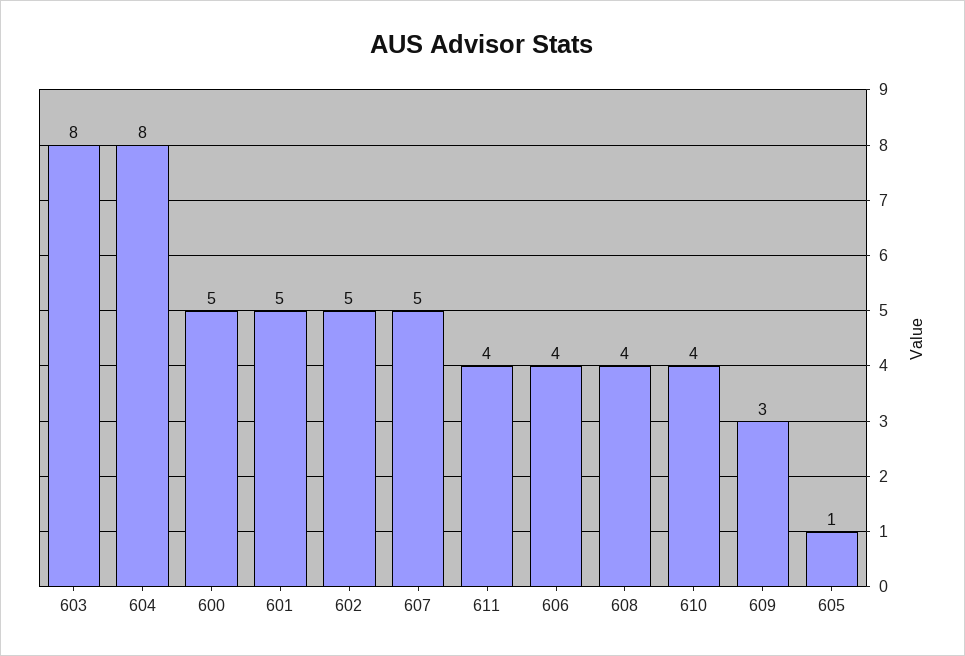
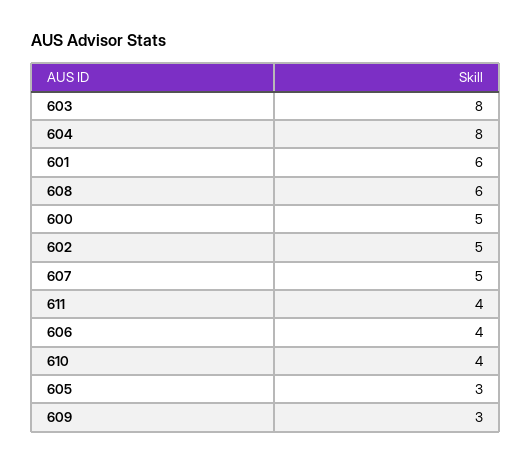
  {
    "603": 8,
    "604": 8,
    "600": 5,
-   "601": 5,
+   "601": 6,
    "602": 5,
    "607": 5,
    "611": 4,
    "606": 4,
-   "608": 4,
+   "608": 6,
    "610": 4,
    "609": 3,
-   "605": 1
+   "605": 3
  }

